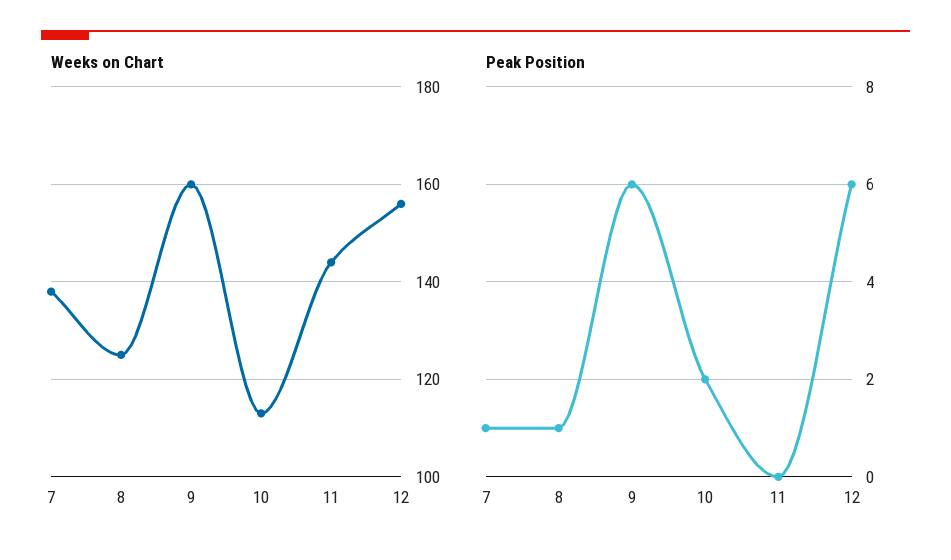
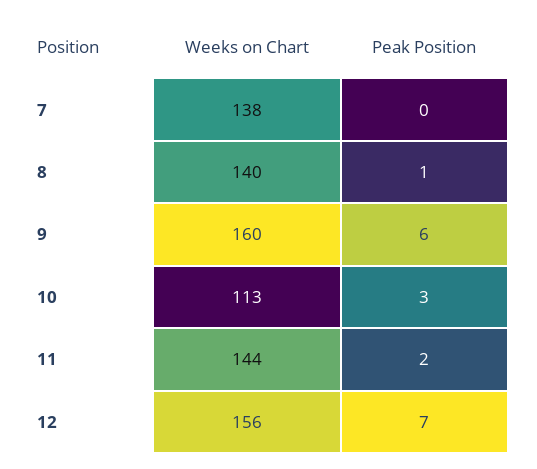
  {
    "Weeks on Chart": {
      "7": 138,
-     "8": 125,
+     "8": 140,
      "9": 160,
      "10": 113,
      "11": 144,
      "12": 156
    },
    "Peak Position": {
-     "7": 1,
+     "7": 0,
      "8": 1,
      "9": 6,
-     "10": 2,
+     "10": 3,
-     "11": 0,
+     "11": 2,
-     "12": 6
+     "12": 7
    }
  }

